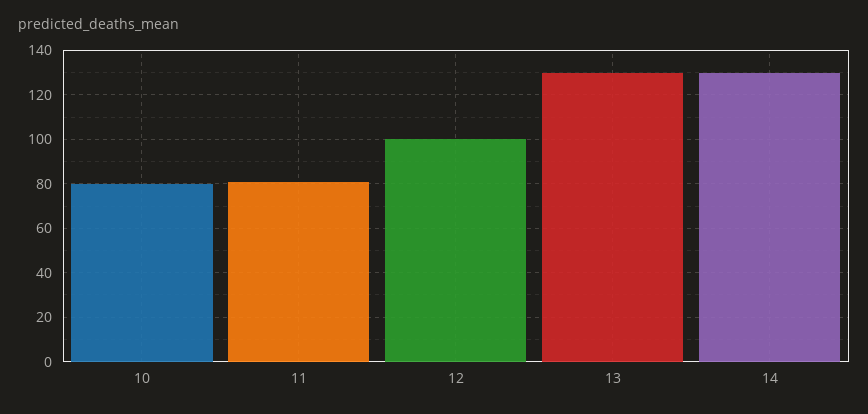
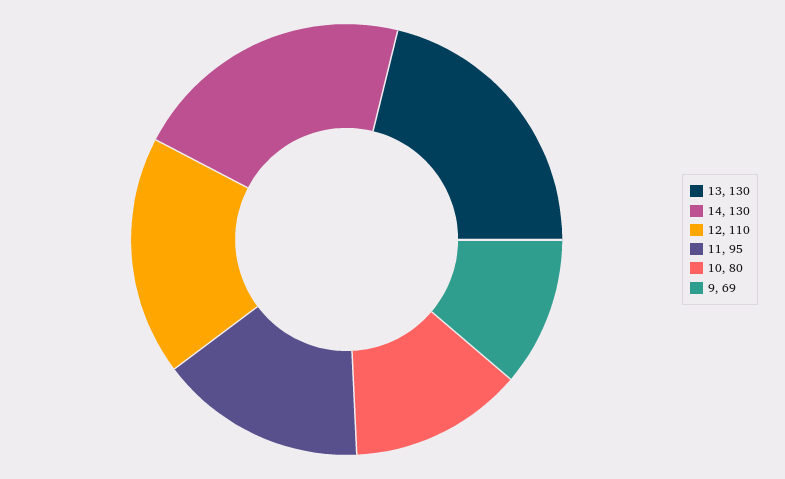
  {
    "10": 80,
-   "11": 80,
+   "11": 95,
-   "12": 100,
+   "12": 110,
    "13": 130,
-   "14": 130
+   "14": 130,
+   "9": 69
  }

